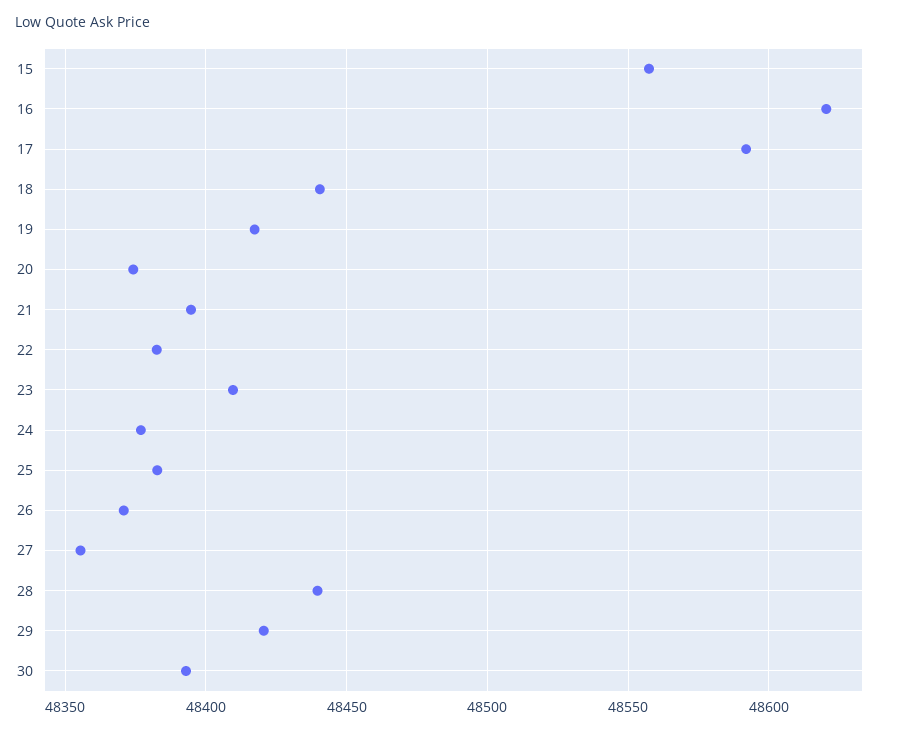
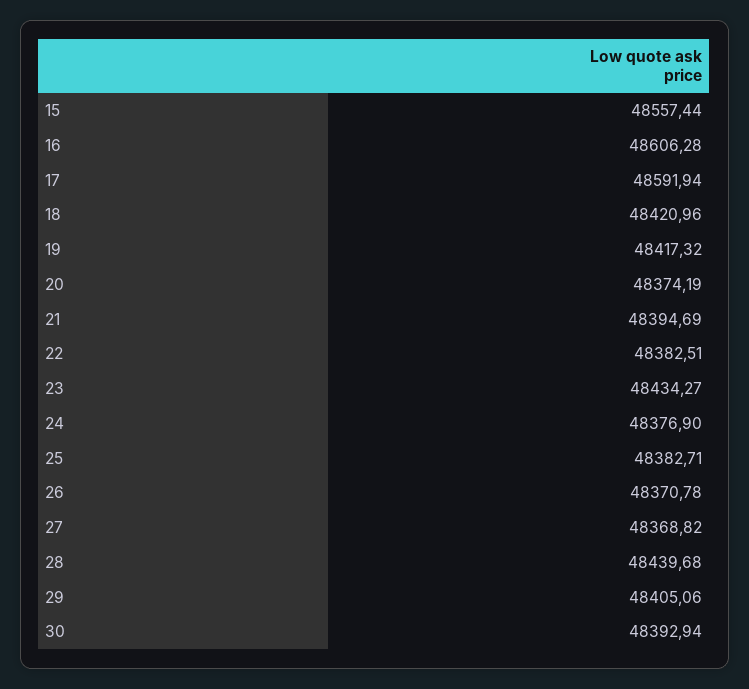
  {
    "15": 48557.44,
-   "16": 48620,
+   "16": 48606.28,
    "17": 48591.94,
-   "18": 48440,
+   "18": 48420.96,
    "19": 48417.32,
    "20": 48374.19,
    "21": 48394.69,
    "22": 48382.51,
-   "23": 48410,
+   "23": 48434.27,
    "24": 48376.9,
    "25": 48382.71,
    "26": 48370.78,
-   "27": 48355,
+   "27": 48368.82,
    "28": 48439.68,
-   "29": 48420,
+   "29": 48405.06,
    "30": 48392.94
  }

